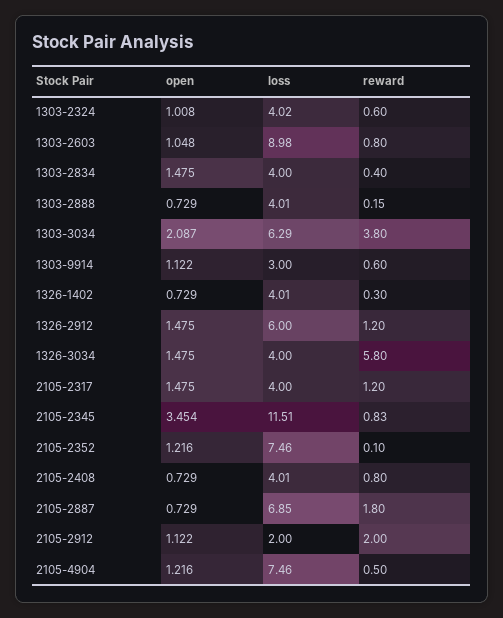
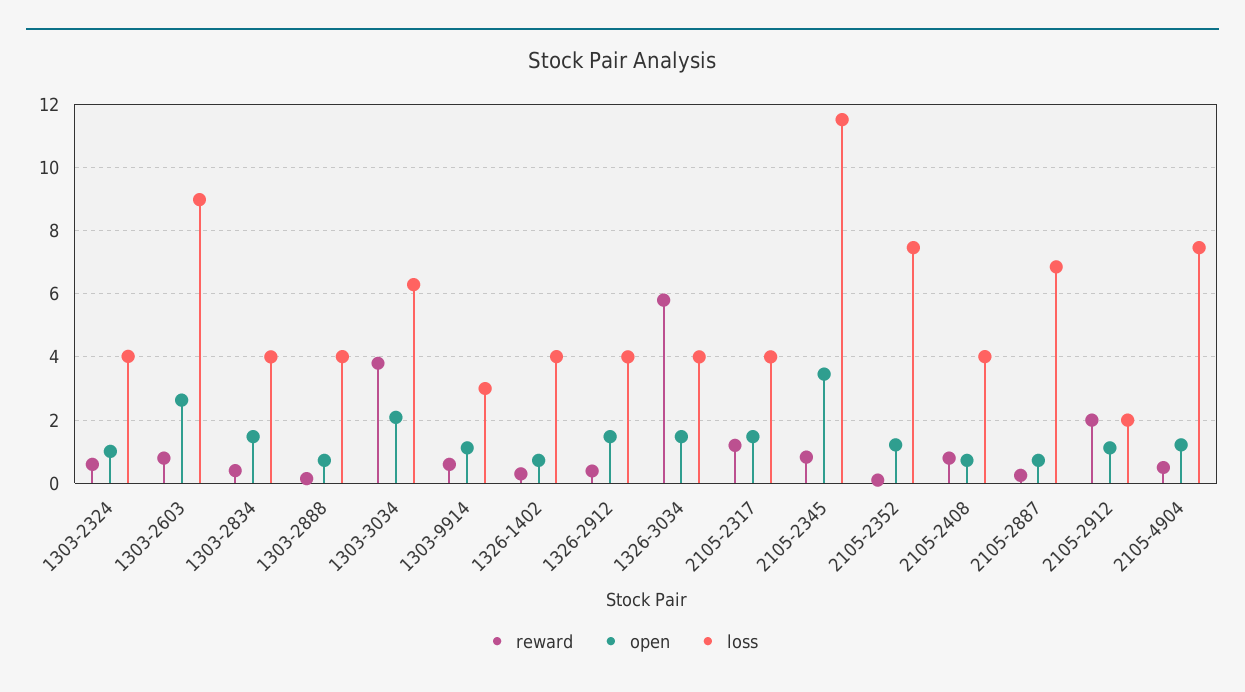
  {
    "open": {
      "1303-2324": 1.008,
-     "1303-2603": 1.048,
+     "1303-2603": 2.6,
      "1303-2834": 1.475,
      "1303-2888": 0.729,
      "1303-3034": 2.087,
      "1303-9914": 1.122,
      "1326-1402": 0.729,
      "1326-2912": 1.475,
      "1326-3034": 1.475,
      "2105-2317": 1.475,
      "2105-2345": 3.454,
      "2105-2352": 1.216,
      "2105-2408": 0.729,
      "2105-2887": 0.729,
      "2105-2912": 1.122,
      "2105-4904": 1.216
    },
    "loss": {
      "1303-2324": 4.02,
      "1303-2603": 8.98,
      "1303-2834": 4,
      "1303-2888": 4.01,
      "1303-3034": 6.29,
      "1303-9914": 3,
      "1326-1402": 4.01,
-     "1326-2912": 6,
+     "1326-2912": 4,
      "1326-3034": 4,
      "2105-2317": 4,
      "2105-2345": 11.51,
      "2105-2352": 7.46,
      "2105-2408": 4.01,
      "2105-2887": 6.85,
      "2105-2912": 2,
      "2105-4904": 7.46
    },
    "reward": {
      "1303-2324": 0.6,
      "1303-2603": 0.8,
      "1303-2834": 0.4,
      "1303-2888": 0.15,
      "1303-3034": 3.8,
      "1303-9914": 0.6,
      "1326-1402": 0.3,
-     "1326-2912": 1.2,
+     "1326-2912": 0.4,
      "1326-3034": 5.8,
      "2105-2317": 1.2,
      "2105-2345": 0.83,
      "2105-2352": 0.1,
      "2105-2408": 0.8,
-     "2105-2887": 1.8,
+     "2105-2887": 0.2,
      "2105-2912": 2,
      "2105-4904": 0.5
    }
  }

